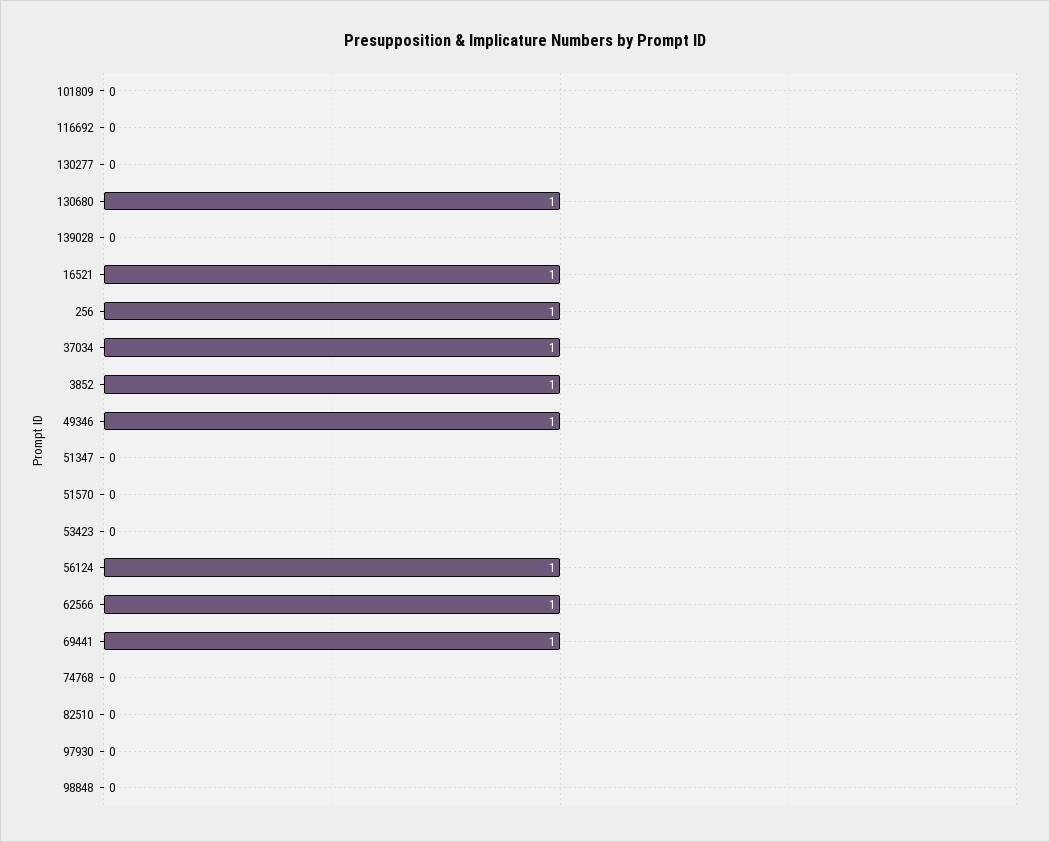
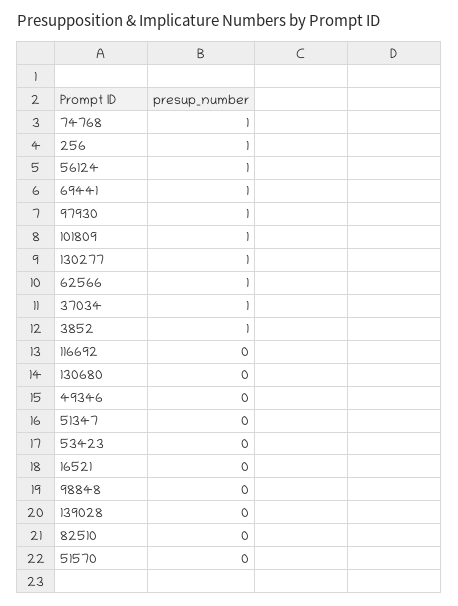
  {
-   "101809": 0,
+   "101809": 1,
    "116692": 0,
-   "130277": 0,
+   "130277": 1,
-   "130680": 1,
+   "130680": 0,
    "139028": 0,
-   "16521": 1,
+   "16521": 0,
    "256": 1,
    "37034": 1,
    "3852": 1,
-   "49346": 1,
+   "49346": 0,
    "51347": 0,
    "51570": 0,
    "53423": 0,
    "56124": 1,
    "62566": 1,
    "69441": 1,
-   "74768": 0,
+   "74768": 1,
    "82510": 0,
-   "97930": 0,
+   "97930": 1,
    "98848": 0
  }

